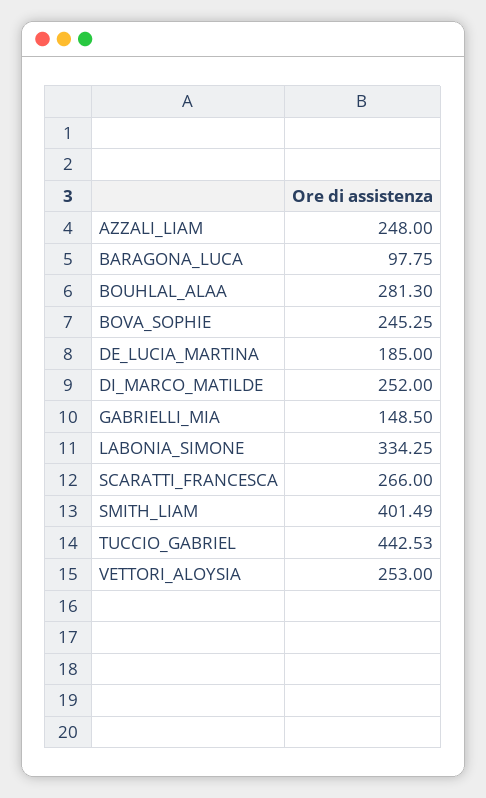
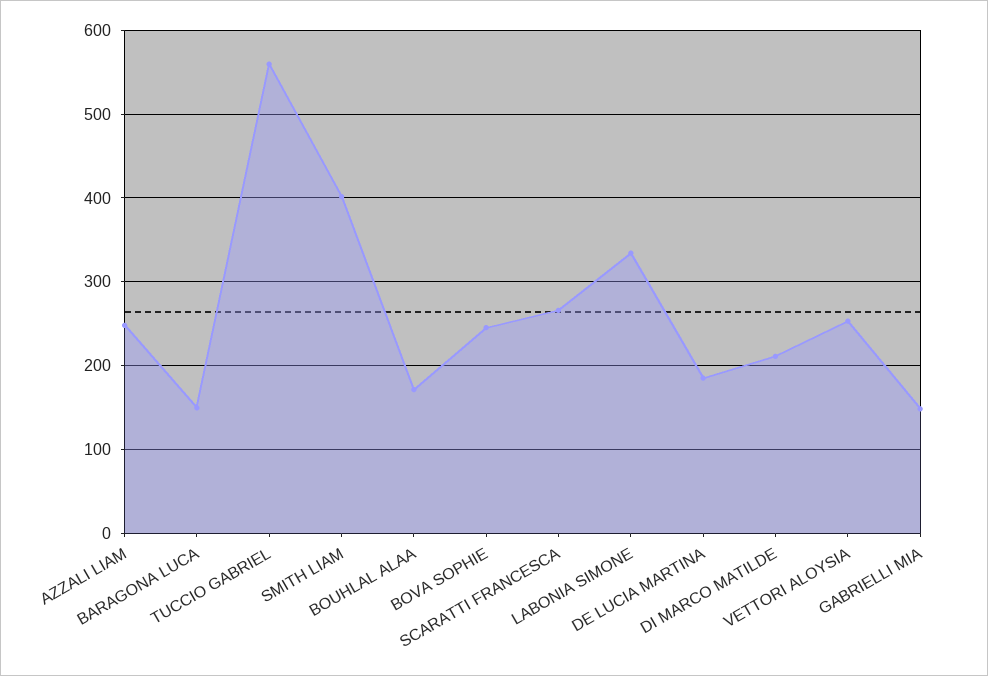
  {
    "AZZALI_LIAM": 248,
-   "BARAGONA_LUCA": 97.75,
+   "BARAGONA_LUCA": 150,
-   "BOUHLAL_ALAA": 281.3,
+   "BOUHLAL_ALAA": 170,
    "BOVA_SOPHIE": 245.25,
    "DE_LUCIA_MARTINA": 185,
-   "DI_MARCO_MATILDE": 252,
+   "DI_MARCO_MATILDE": 210,
    "GABRIELLI_MIA": 148.5,
    "LABONIA_SIMONE": 334.25,
    "SCARATTI_FRANCESCA": 266,
    "SMITH_LIAM": 401.49,
-   "TUCCIO_GABRIEL": 442.53,
+   "TUCCIO_GABRIEL": 560,
    "VETTORI_ALOYSIA": 253
  }

